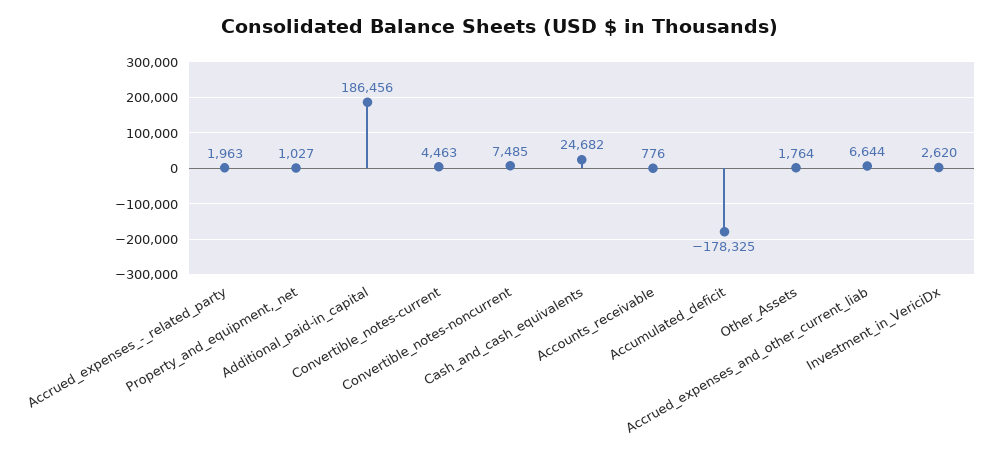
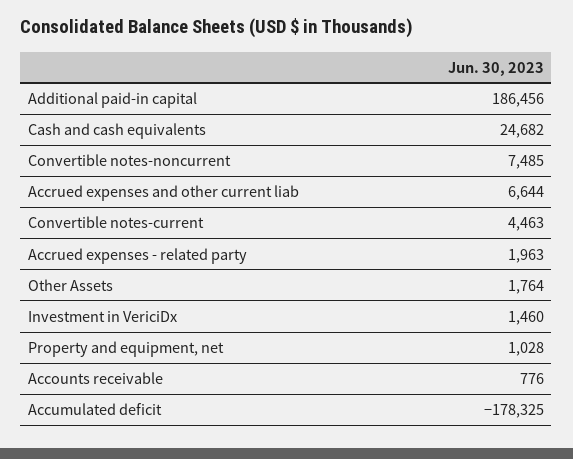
  {
    "Accrued_expenses_-_related_party": 1963,
-   "Property_and_equipment,_net": 1027,
+   "Property_and_equipment,_net": 1028,
    "Additional_paid-in_capital": 186456,
    "Convertible_notes-current": 4463,
    "Convertible_notes-noncurrent": 7485,
    "Cash_and_cash_equivalents": 24682,
    "Accounts_receivable": 776,
    "Accumulated_deficit": -178325,
    "Other_Assets": 1764,
    "Accrued_expenses_and_other_current_liab": 6644,
-   "Investment_in_VericiDx": 2620
+   "Investment_in_VericiDx": 1460
  }

